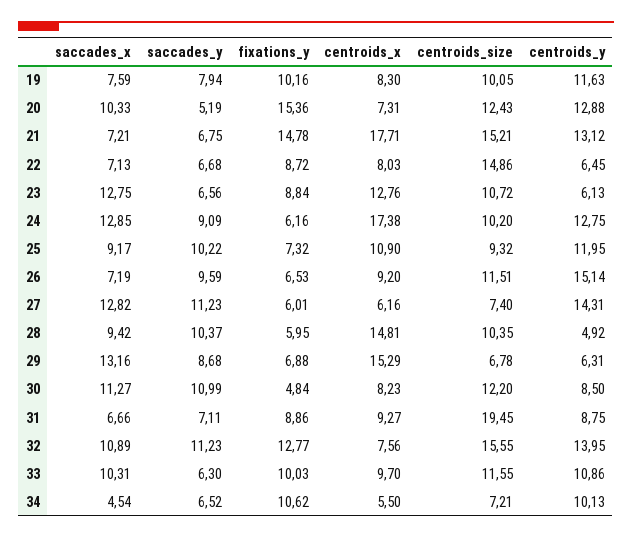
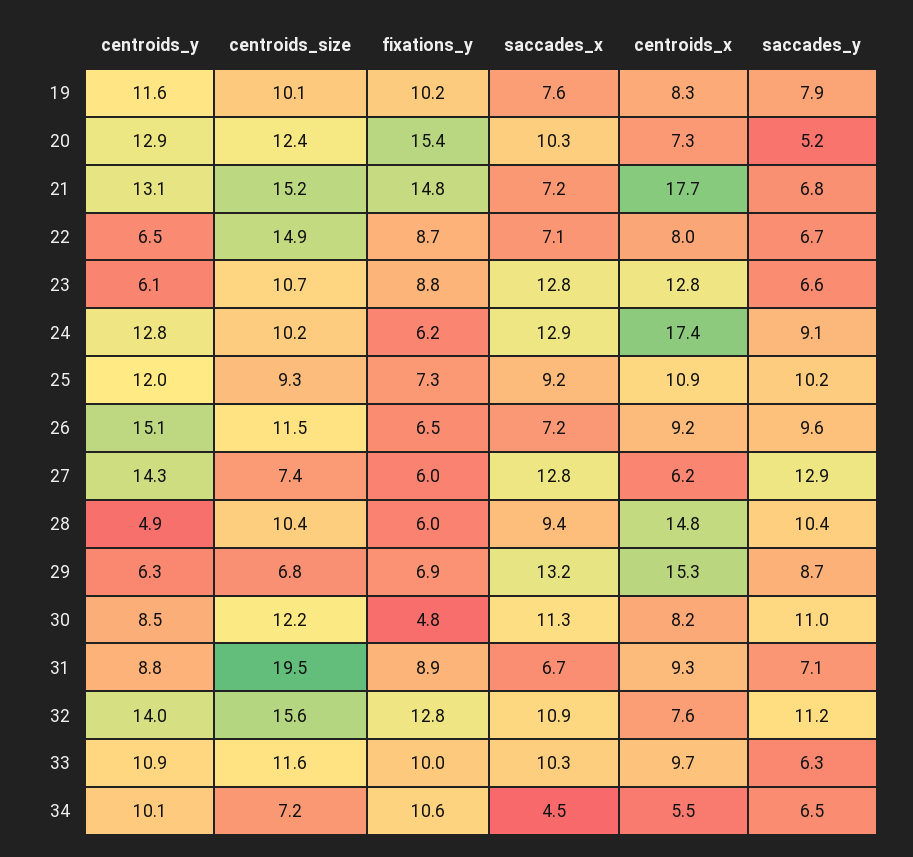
  {
    "saccades_x": {
      "19": 7.59,
      "20": 10.33,
      "21": 7.21,
      "22": 7.13,
      "23": 12.75,
      "24": 12.85,
      "25": 9.17,
      "26": 7.19,
      "27": 12.82,
      "28": 9.42,
      "29": 13.16,
      "30": 11.27,
      "31": 6.66,
      "32": 10.89,
      "33": 10.31,
      "34": 4.54
    },
    "saccades_y": {
      "19": 7.94,
      "20": 5.19,
      "21": 6.75,
      "22": 6.68,
      "23": 6.56,
      "24": 9.09,
      "25": 10.22,
      "26": 9.59,
-     "27": 11.23,
+     "27": 12.9,
      "28": 10.37,
      "29": 8.68,
      "30": 10.99,
      "31": 7.11,
      "32": 11.23,
      "33": 6.3,
      "34": 6.52
    },
    "fixations_y": {
      "19": 10.16,
      "20": 15.36,
      "21": 14.78,
      "22": 8.72,
      "23": 8.84,
      "24": 6.16,
      "25": 7.32,
      "26": 6.53,
      "27": 6.01,
      "28": 5.95,
      "29": 6.88,
      "30": 4.84,
      "31": 8.86,
      "32": 12.77,
      "33": 10.03,
      "34": 10.62
    },
    "centroids_x": {
      "19": 8.3,
      "20": 7.31,
      "21": 17.71,
      "22": 8.03,
      "23": 12.76,
      "24": 17.38,
      "25": 10.9,
      "26": 9.2,
      "27": 6.16,
      "28": 14.81,
      "29": 15.29,
      "30": 8.23,
      "31": 9.27,
      "32": 7.56,
      "33": 9.7,
      "34": 5.5
    },
    "centroids_size": {
      "19": 10.05,
      "20": 12.43,
      "21": 15.21,
      "22": 14.86,
      "23": 10.72,
      "24": 10.2,
      "25": 9.32,
      "26": 11.51,
      "27": 7.4,
      "28": 10.35,
      "29": 6.78,
      "30": 12.2,
      "31": 19.45,
      "32": 15.55,
      "33": 11.55,
      "34": 7.21
    },
    "centroids_y": {
      "19": 11.63,
      "20": 12.88,
      "21": 13.12,
      "22": 6.45,
      "23": 6.13,
      "24": 12.75,
      "25": 11.95,
      "26": 15.14,
      "27": 14.31,
      "28": 4.92,
      "29": 6.31,
      "30": 8.5,
      "31": 8.75,
      "32": 13.95,
      "33": 10.86,
      "34": 10.13
    }
  }

